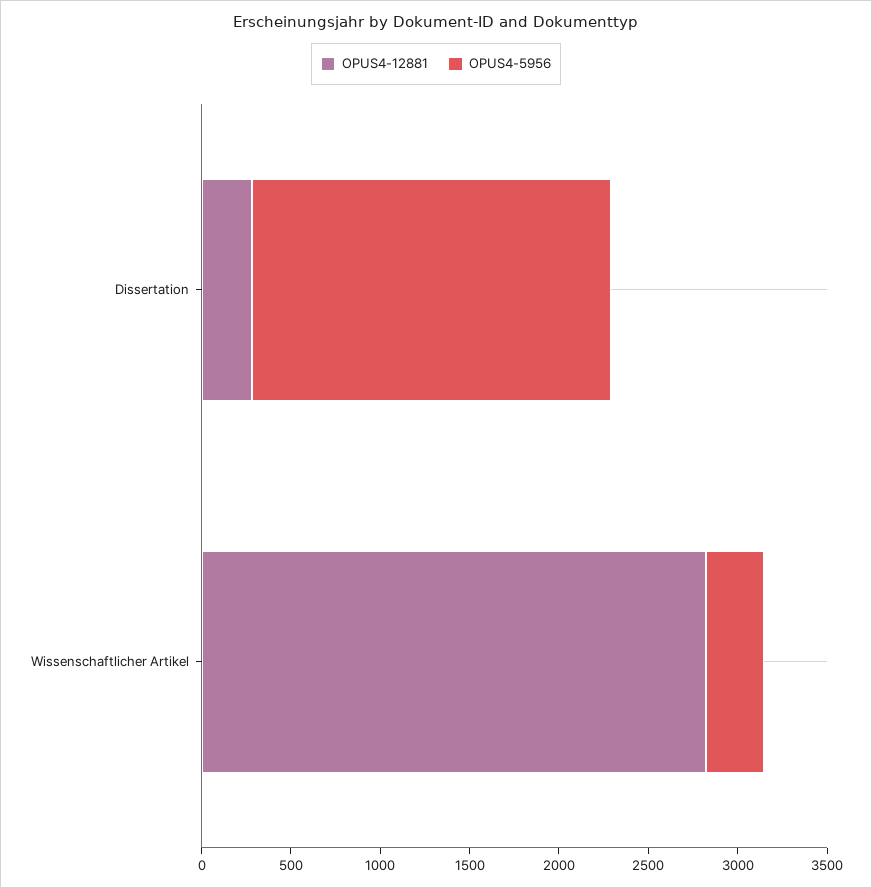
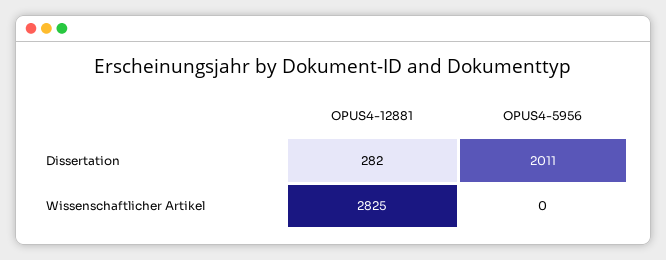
  {
    "OPUS4-12881": {
      "Dissertation": 282,
      "Wissenschaftlicher Artikel": 2825
    },
    "OPUS4-5956": {
      "Dissertation": 2011,
-     "Wissenschaftlicher Artikel": 300
+     "Wissenschaftlicher Artikel": 0
    }
  }

